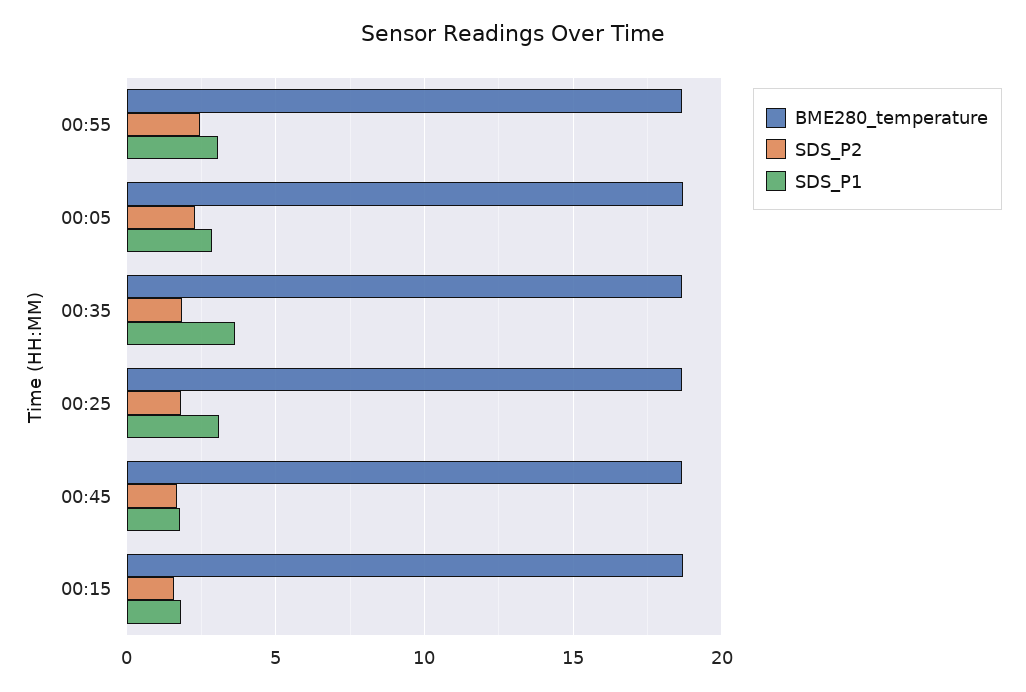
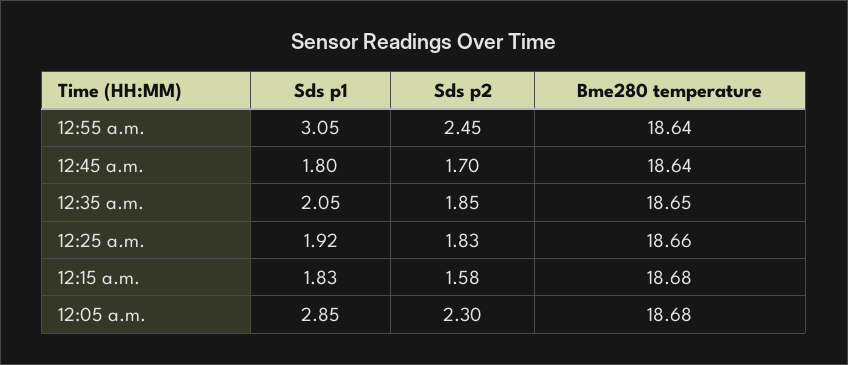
  {
    "BME280_temperature": {
      "00:55": 18.64,
      "00:05": 18.68,
      "00:35": 18.65,
      "00:25": 18.66,
      "00:45": 18.64,
      "00:15": 18.68
    },
    "SDS_P2": {
      "00:55": 2.45,
      "00:05": 2.3,
      "00:35": 1.85,
      "00:25": 1.83,
      "00:45": 1.7,
      "00:15": 1.58
    },
    "SDS_P1": {
      "00:55": 3.05,
      "00:05": 2.85,
-     "00:35": 3.5,
+     "00:35": 2.05,
-     "00:25": 3,
+     "00:25": 1.92,
      "00:45": 1.8,
      "00:15": 1.83
    }
  }

